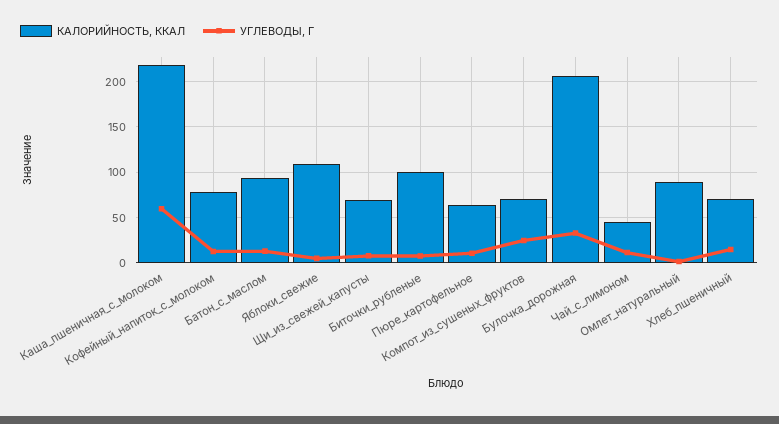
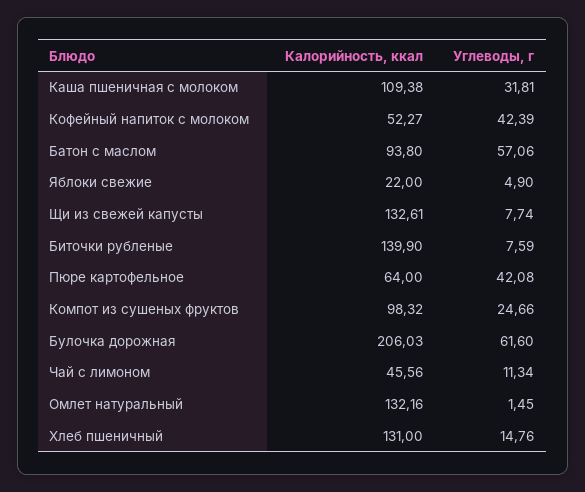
  {
    "КАЛОРИЙНОСТЬ, ККАЛ": {
-     "Каша_пшеничная_с_молоком": 220,
+     "Каша_пшеничная_с_молоком": 109.38,
-     "Кофейный_напиток_с_молоком": 80,
+     "Кофейный_напиток_с_молоком": 52.27,
      "Батон_с_маслом": 93.8,
-     "Яблоки_свежие": 110,
+     "Яблоки_свежие": 22,
-     "Щи_из_свежей_капусты": 70,
+     "Щи_из_свежей_капусты": 132.61,
-     "Биточки_рубленые": 100,
+     "Биточки_рубленые": 139.9,
      "Пюре_картофельное": 64,
-     "Компот_из_сушеных_фруктов": 70,
+     "Компот_из_сушеных_фруктов": 98.32,
      "Булочка_дорожная": 206.03,
      "Чай_с_лимоном": 45.56,
-     "Омлет_натуральный": 90,
+     "Омлет_натуральный": 132.16,
-     "Хлеб_пшеничный": 70
+     "Хлеб_пшеничный": 131
    },
    "УГЛЕВОДЫ, Г": {
-     "Каша_пшеничная_с_молоком": 60,
+     "Каша_пшеничная_с_молоком": 31.81,
-     "Кофейный_напиток_с_молоком": 10,
+     "Кофейный_напиток_с_молоком": 42.39,
-     "Батон_с_маслом": 10,
+     "Батон_с_маслом": 57.06,
      "Яблоки_свежие": 4.9,
      "Щи_из_свежей_капусты": 7.74,
      "Биточки_рубленые": 7.59,
-     "Пюре_картофельное": 10,
+     "Пюре_картофельное": 42.08,
      "Компот_из_сушеных_фруктов": 24.66,
-     "Булочка_дорожная": 30,
+     "Булочка_дорожная": 61.6,
      "Чай_с_лимоном": 11.34,
      "Омлет_натуральный": 1.45,
      "Хлеб_пшеничный": 14.76
    }
  }

